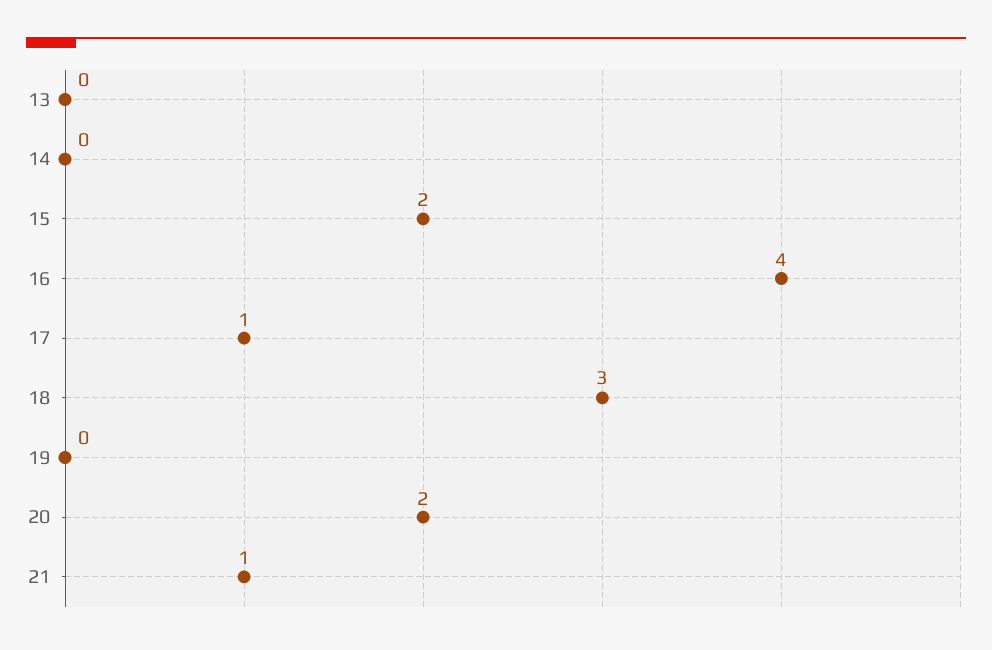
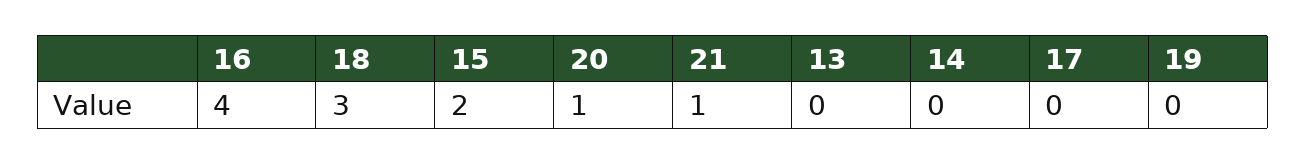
  {
    "13": 0,
    "14": 0,
    "15": 2,
    "16": 4,
-   "17": 1,
+   "17": 0,
    "18": 3,
    "19": 0,
-   "20": 2,
+   "20": 1,
    "21": 1
  }

